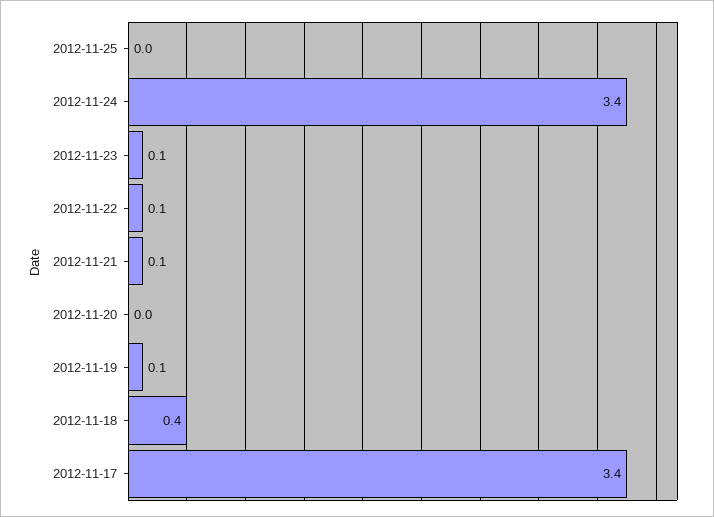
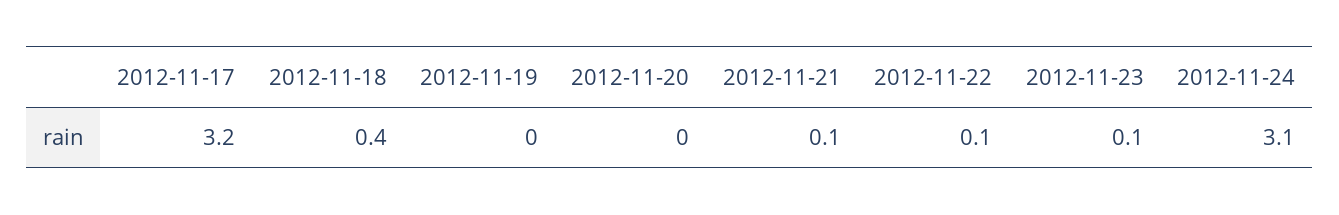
  {
-   "2012-11-25": 0,
-   "2012-11-24": 3.4,
+   "2012-11-24": 3.1,
    "2012-11-23": 0.1,
    "2012-11-22": 0.1,
    "2012-11-21": 0.1,
    "2012-11-20": 0,
-   "2012-11-19": 0.1,
+   "2012-11-19": 0,
    "2012-11-18": 0.4,
-   "2012-11-17": 3.4
+   "2012-11-17": 3.2
  }

